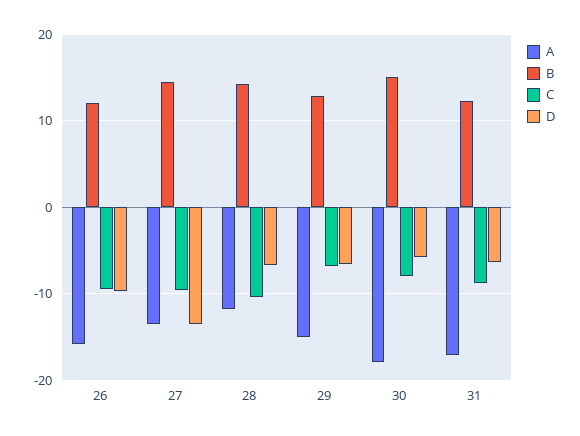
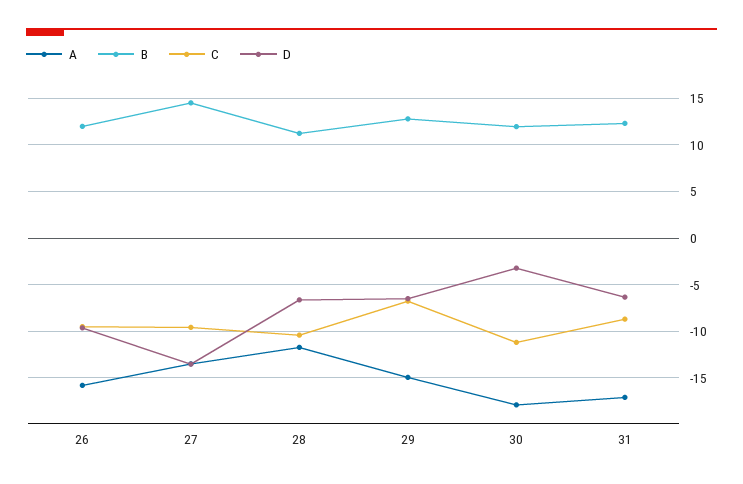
  {
    "A": {
      "26": -16,
      "27": -14,
      "28": -12,
      "29": -15,
      "30": -18,
      "31": -17
    },
    "B": {
      "26": 12,
      "27": 15,
-     "28": 14,
+     "28": 11,
      "29": 13,
-     "30": 15,
+     "30": 12,
      "31": 12
    },
    "C": {
      "26": -9,
      "27": -10,
      "28": -10,
      "29": -7,
-     "30": -8,
+     "30": -11,
      "31": -9
    },
    "D": {
      "26": -10,
      "27": -14,
      "28": -7,
      "29": -7,
-     "30": -6,
+     "30": -3,
      "31": -6
    }
  }

